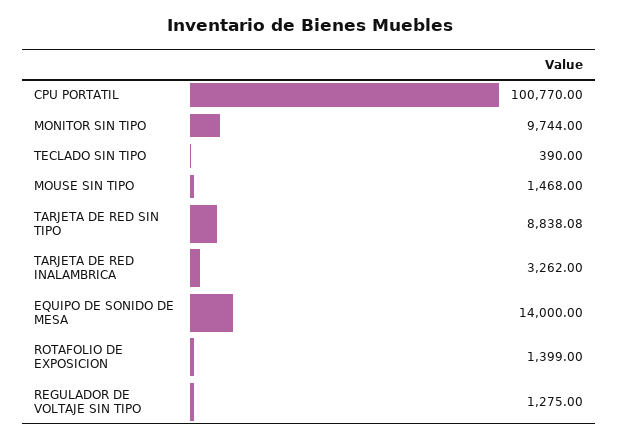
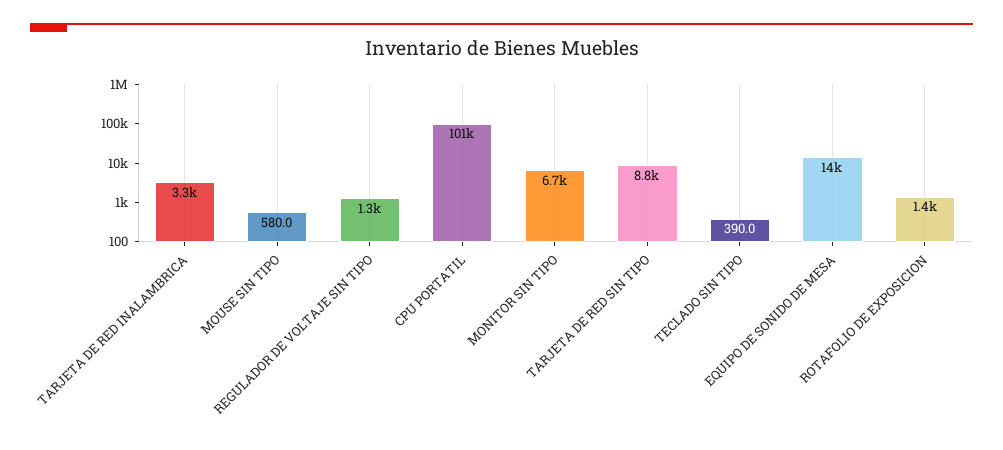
  {
    "CPU PORTATIL": 100770,
-   "MONITOR SIN TIPO": 9744,
+   "MONITOR SIN TIPO": 6700,
    "TECLADO SIN TIPO": 390,
-   "MOUSE SIN TIPO": 1468,
+   "MOUSE SIN TIPO": 580,
    "TARJETA DE RED SIN TIPO": 8838.08,
    "TARJETA DE RED INALAMBRICA": 3262,
    "EQUIPO DE SONIDO DE MESA": 14000,
    "ROTAFOLIO DE EXPOSICION": 1399,
    "REGULADOR DE VOLTAJE SIN TIPO": 1275
  }

